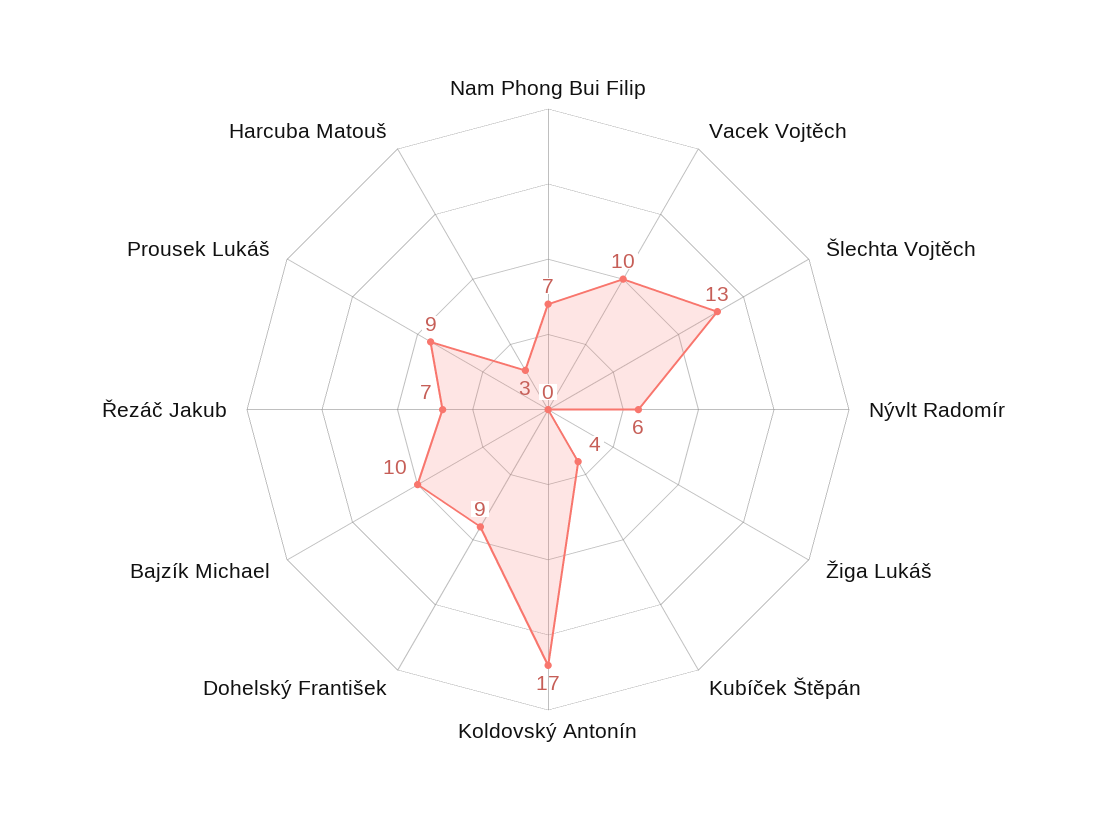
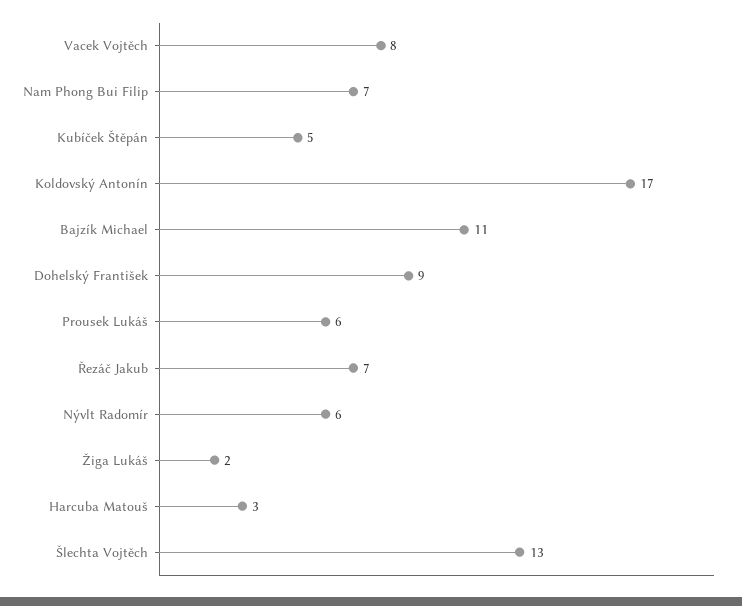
  {
    "Nam Phong Bui Filip": 7,
-   "Vacek Vojtěch": 10,
+   "Vacek Vojtěch": 8,
    "Šlechta Vojtěch": 13,
    "Nývlt Radomír": 6,
-   "Žiga Lukáš": 0,
+   "Žiga Lukáš": 2,
-   "Kubíček Štěpán": 4,
+   "Kubíček Štěpán": 5,
    "Koldovský Antonín": 17,
    "Dohelský František": 9,
-   "Bajzík Michael": 10,
+   "Bajzík Michael": 11,
    "Řezáč Jakub": 7,
-   "Prousek Lukáš": 9,
+   "Prousek Lukáš": 6,
    "Harcuba Matouš": 3
  }

